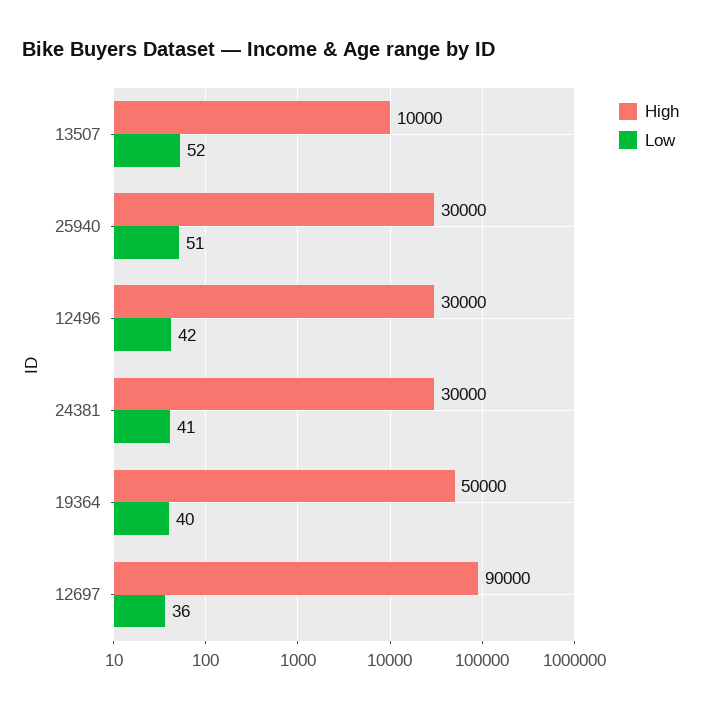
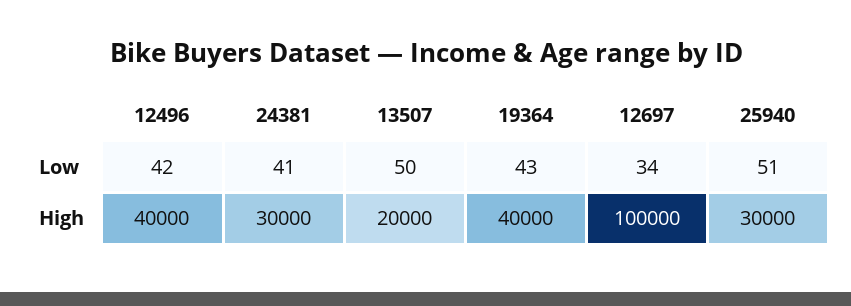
  {
    "High": {
-     "13507": 10000,
+     "13507": 20000,
      "25940": 30000,
-     "12496": 30000,
+     "12496": 40000,
      "24381": 30000,
-     "19364": 50000,
+     "19364": 40000,
-     "12697": 90000
+     "12697": 100000
    },
    "Low": {
-     "13507": 52,
+     "13507": 50,
      "25940": 51,
      "12496": 42,
      "24381": 41,
-     "19364": 40,
+     "19364": 43,
-     "12697": 36
+     "12697": 34
    }
  }

